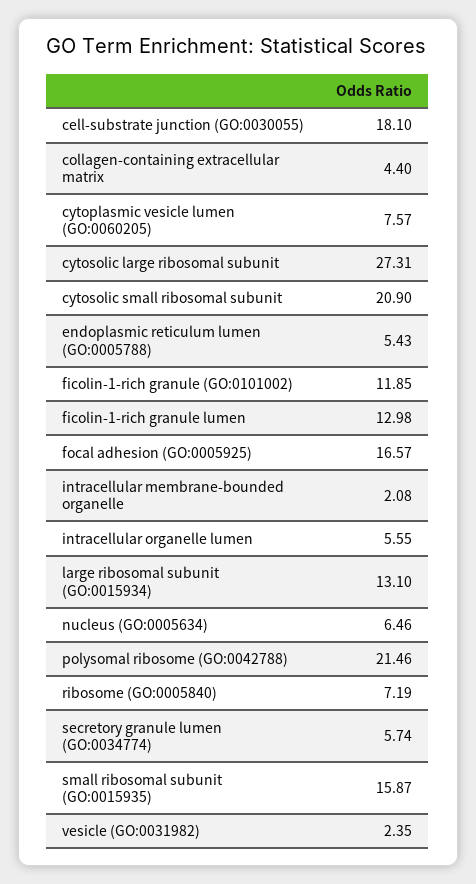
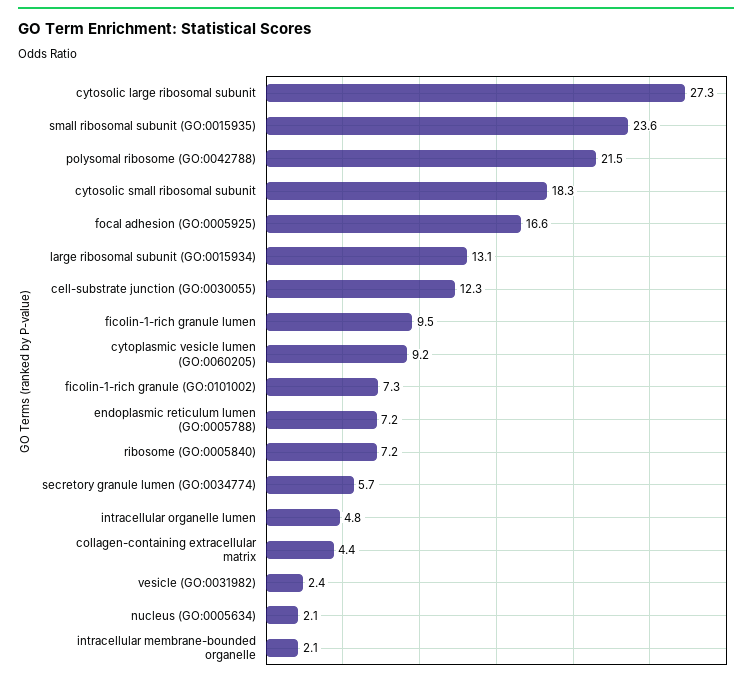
  {
-   "cell-substrate junction (GO:0030055)": 18.1,
+   "cell-substrate junction (GO:0030055)": 12.3,
    "collagen-containing extracellular matrix": 4.4,
-   "cytoplasmic vesicle lumen (GO:0060205)": 7.57,
+   "cytoplasmic vesicle lumen (GO:0060205)": 9.2,
    "cytosolic large ribosomal subunit": 27.31,
-   "cytosolic small ribosomal subunit": 20.9,
+   "cytosolic small ribosomal subunit": 18.3,
-   "endoplasmic reticulum lumen (GO:0005788)": 5.43,
+   "endoplasmic reticulum lumen (GO:0005788)": 7.2,
-   "ficolin-1-rich granule (GO:0101002)": 11.85,
+   "ficolin-1-rich granule (GO:0101002)": 7.3,
-   "ficolin-1-rich granule lumen": 12.98,
+   "ficolin-1-rich granule lumen": 9.5,
    "focal adhesion (GO:0005925)": 16.57,
    "intracellular membrane-bounded organelle": 2.08,
-   "intracellular organelle lumen": 5.55,
+   "intracellular organelle lumen": 4.8,
    "large ribosomal subunit (GO:0015934)": 13.1,
-   "nucleus (GO:0005634)": 6.46,
+   "nucleus (GO:0005634)": 2.1,
    "polysomal ribosome (GO:0042788)": 21.46,
    "ribosome (GO:0005840)": 7.19,
    "secretory granule lumen (GO:0034774)": 5.74,
-   "small ribosomal subunit (GO:0015935)": 15.87,
+   "small ribosomal subunit (GO:0015935)": 23.6,
    "vesicle (GO:0031982)": 2.35
  }

